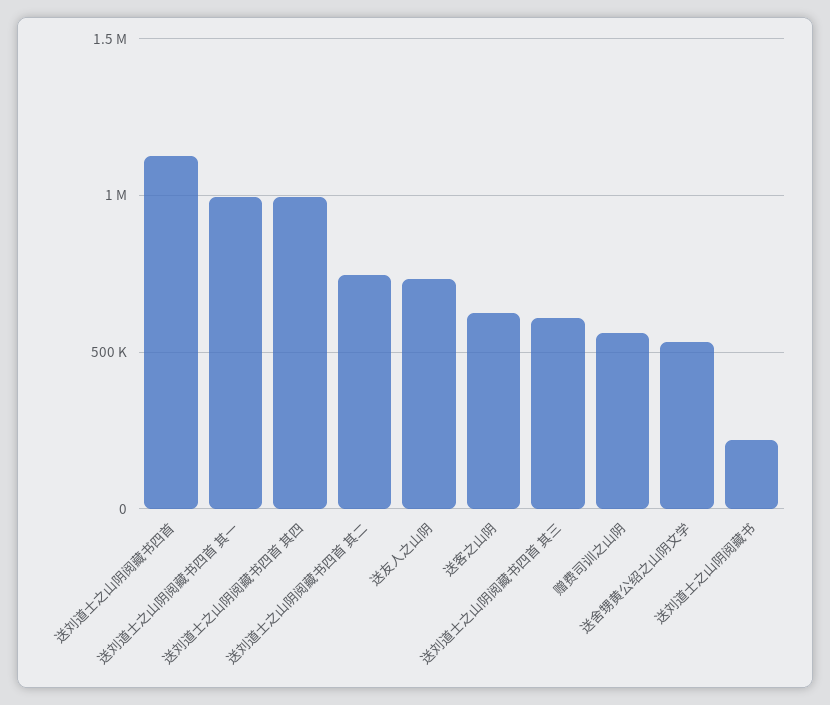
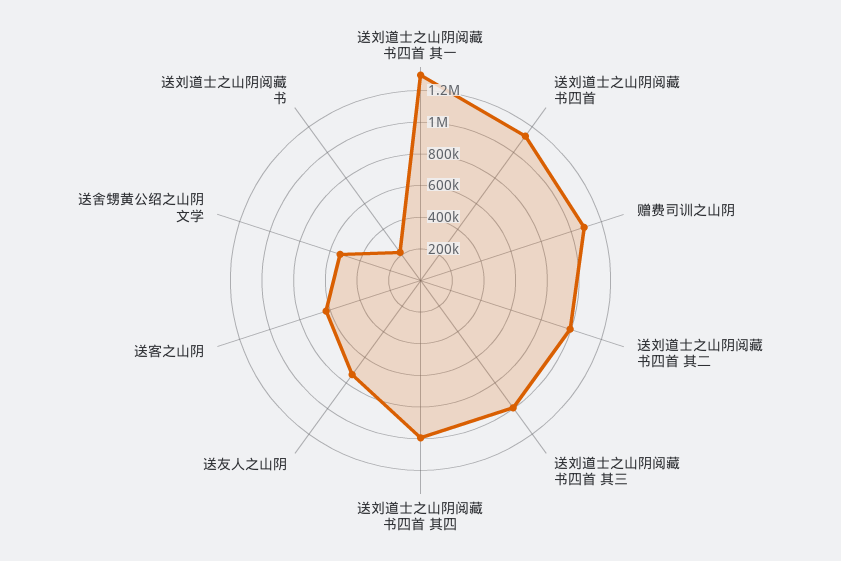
  {
    "送刘道士之山阴阅藏书四首": 1150000,
-   "送刘道士之山阴阅藏书四首 其一": 1000000,
+   "送刘道士之山阴阅藏书四首 其一": 1300000,
    "送刘道士之山阴阅藏书四首 其四": 1000000,
-   "送刘道士之山阴阅藏书四首 其二": 750000,
+   "送刘道士之山阴阅藏书四首 其二": 1000000,
    "送友人之山阴": 750000,
    "送客之山阴": 650000,
-   "送刘道士之山阴阅藏书四首 其三": 600000,
+   "送刘道士之山阴阅藏书四首 其三": 1000000,
-   "赠费司训之山阴": 550000,
+   "赠费司训之山阴": 1100000,
    "送舍甥黄公绍之山阴文学": 550000,
    "送刘道士之山阴阅藏书": 200000
  }

